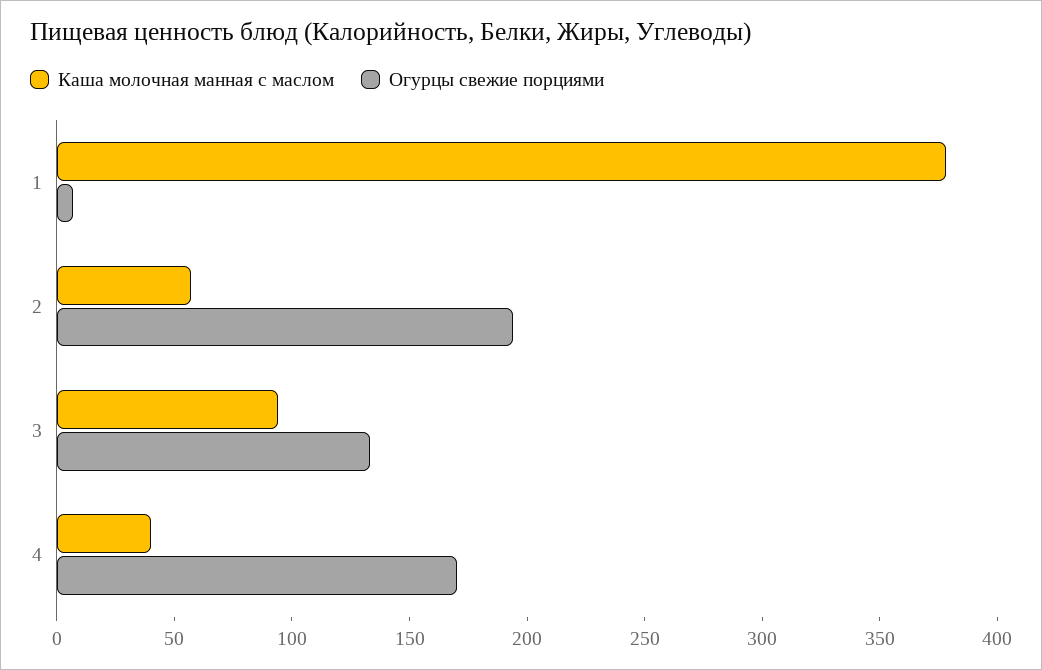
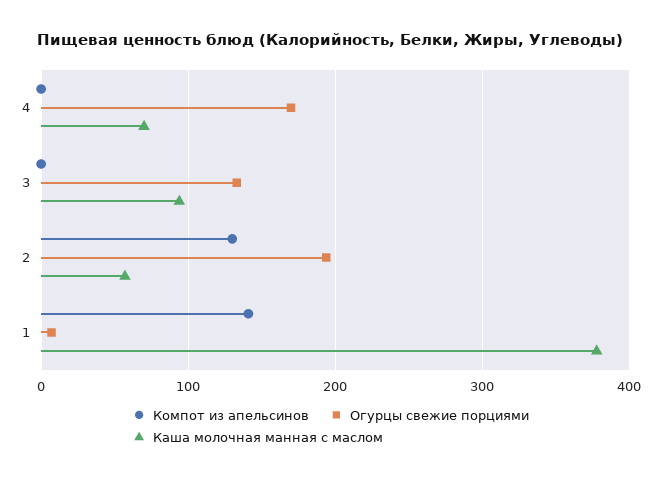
  {
    "Каша молочная манная с маслом": {
      "1": 380,
      "2": 60,
      "3": 90,
-     "4": 40
+     "4": 70
    },
    "Огурцы свежие порциями": {
      "1": 10,
      "2": 190,
      "3": 130,
      "4": 170
-   }
+   },
+   "Компот из апельсинов": {
+     "4": 0,
+     "3": 0,
+     "2": 130,
+     "1": 140
+   }
  }

